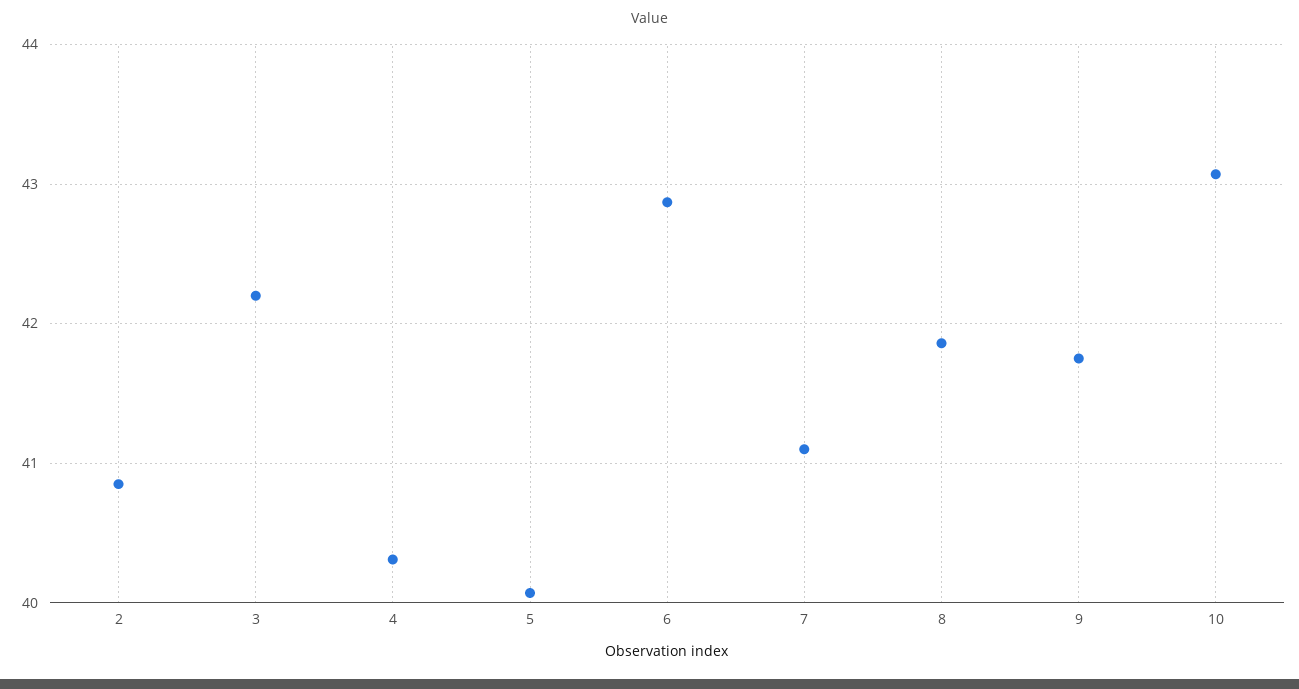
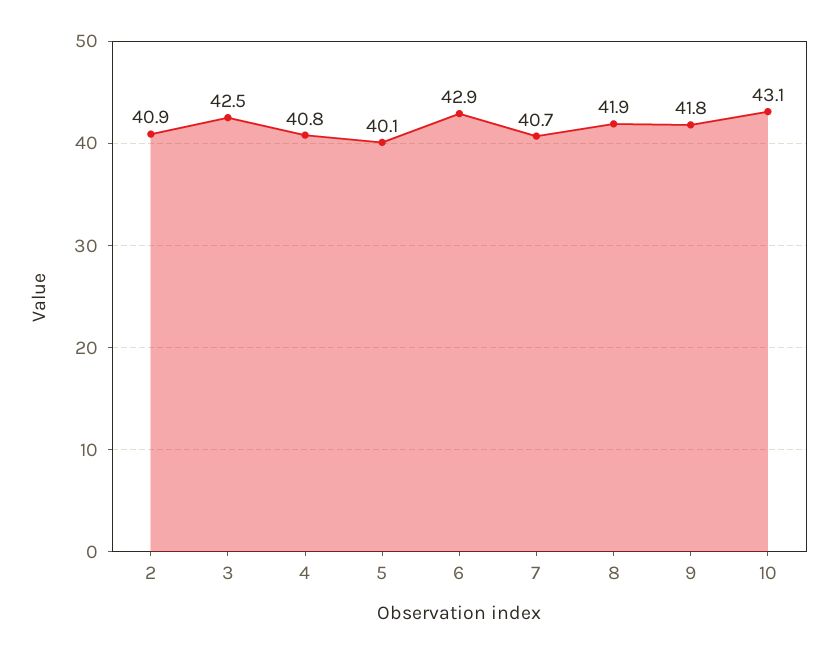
  {
    "2": 40.9,
-   "3": 42.2,
+   "3": 42.5,
-   "4": 40.3,
+   "4": 40.8,
    "5": 40.1,
    "6": 42.9,
-   "7": 41.1,
+   "7": 40.7,
    "8": 41.9,
    "9": 41.8,
    "10": 43.1
  }

